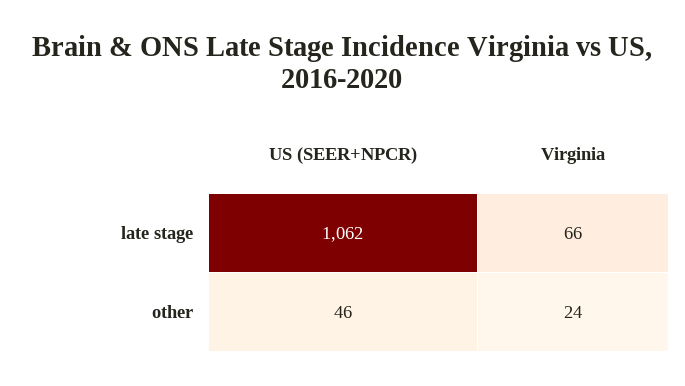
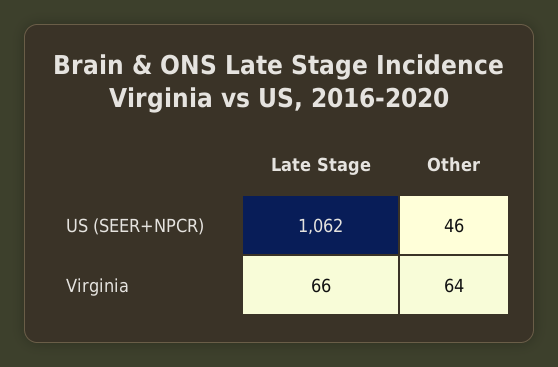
  {
    "US (SEER+NPCR)": {
      "late stage": 1062,
      "other": 46
    },
    "Virginia": {
      "late stage": 66,
-     "other": 24
+     "other": 64
    }
  }

